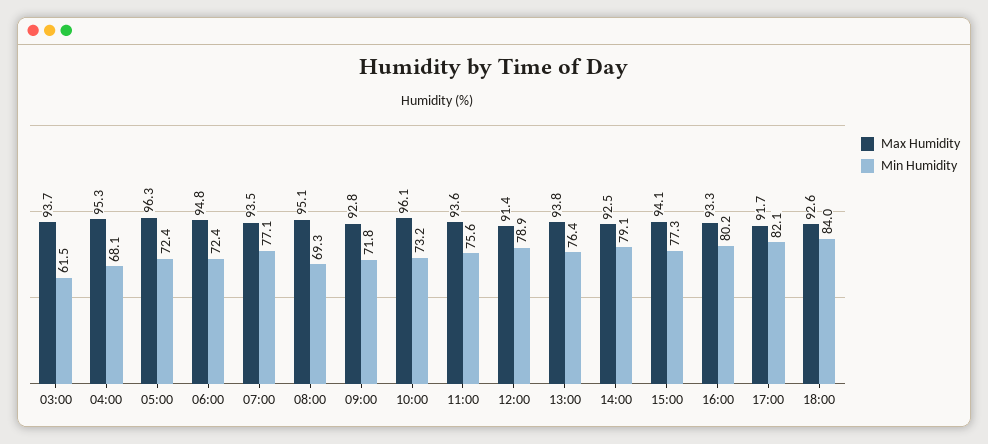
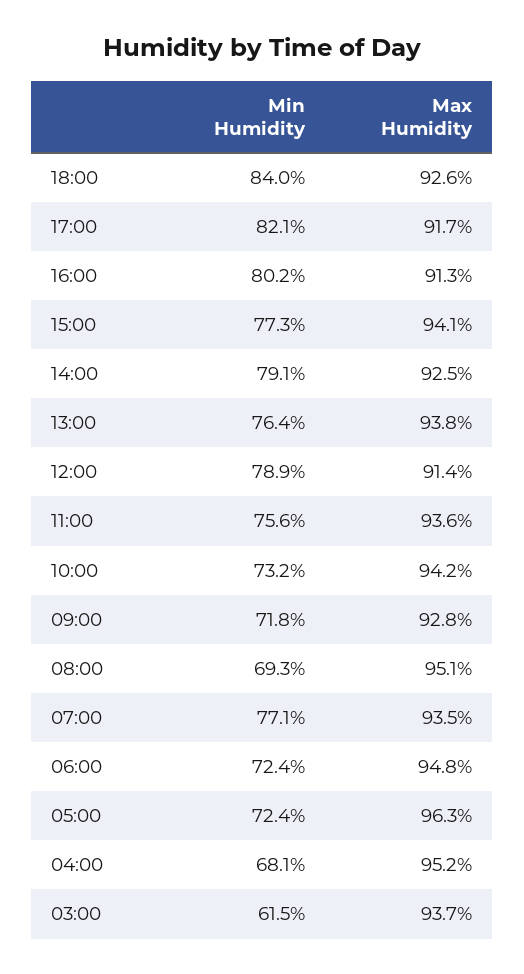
  {
    "Max Humidity": {
      "03:00": 93.7,
-     "04:00": 95.3,
+     "04:00": 95.2,
      "05:00": 96.3,
      "06:00": 94.8,
      "07:00": 93.5,
      "08:00": 95.1,
      "09:00": 92.8,
-     "10:00": 96.1,
+     "10:00": 94.2,
      "11:00": 93.6,
      "12:00": 91.4,
      "13:00": 93.8,
      "14:00": 92.5,
      "15:00": 94.1,
-     "16:00": 93.3,
+     "16:00": 91.3,
      "17:00": 91.7,
      "18:00": 92.6
    },
    "Min Humidity": {
      "03:00": 61.5,
      "04:00": 68.1,
      "05:00": 72.4,
      "06:00": 72.4,
      "07:00": 77.1,
      "08:00": 69.3,
      "09:00": 71.8,
      "10:00": 73.2,
      "11:00": 75.6,
      "12:00": 78.9,
      "13:00": 76.4,
      "14:00": 79.1,
      "15:00": 77.3,
      "16:00": 80.2,
      "17:00": 82.1,
      "18:00": 84
    }
  }

